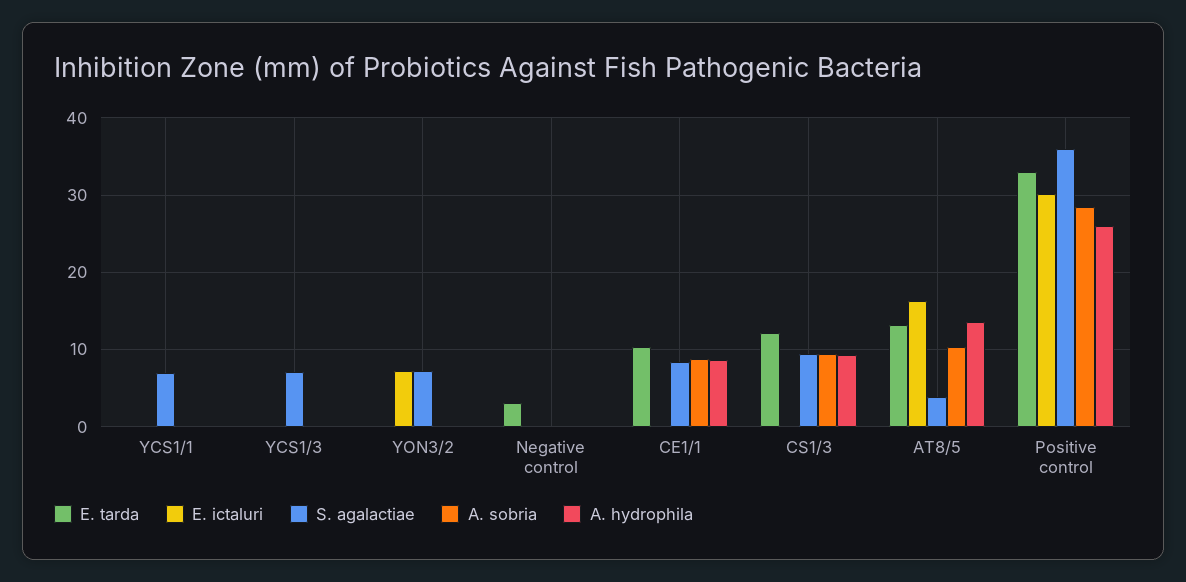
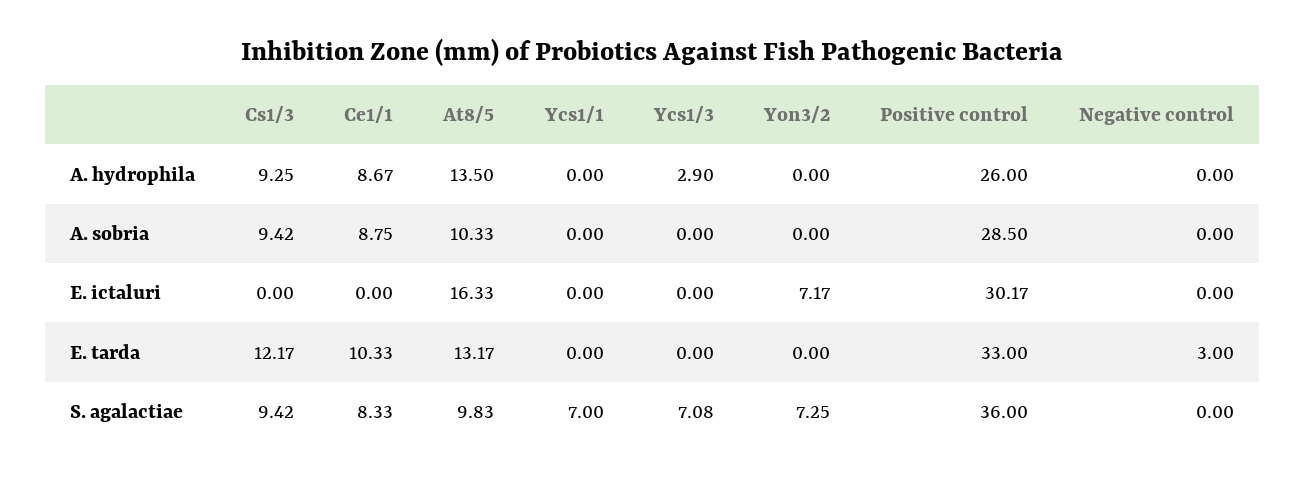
  {
    "E. tarda": {
      "YCS1/1": 0,
      "YCS1/3": 0,
      "YON3/2": 0,
      "Negative control": 3,
      "CE1/1": 10.33,
      "CS1/3": 12.17,
      "AT8/5": 13.17,
      "Positive control": 33
    },
    "E. ictaluri": {
      "YCS1/1": 0,
      "YCS1/3": 0,
      "YON3/2": 7.17,
      "Negative control": 0,
      "CE1/1": 0,
      "CS1/3": 0,
      "AT8/5": 16.33,
      "Positive control": 30.17
    },
    "S. agalactiae": {
      "YCS1/1": 7,
      "YCS1/3": 7.08,
      "YON3/2": 7.25,
      "Negative control": 0,
      "CE1/1": 8.33,
      "CS1/3": 9.42,
-     "AT8/5": 4,
+     "AT8/5": 9.83,
      "Positive control": 36
    },
    "A. sobria": {
      "YCS1/1": 0,
      "YCS1/3": 0,
      "YON3/2": 0,
      "Negative control": 0,
      "CE1/1": 8.75,
      "CS1/3": 9.42,
      "AT8/5": 10.33,
      "Positive control": 28.5
    },
    "A. hydrophila": {
      "YCS1/1": 0,
-     "YCS1/3": 0,
+     "YCS1/3": 2.9,
      "YON3/2": 0,
      "Negative control": 0,
      "CE1/1": 8.67,
      "CS1/3": 9.25,
      "AT8/5": 13.5,
      "Positive control": 26
    }
  }

